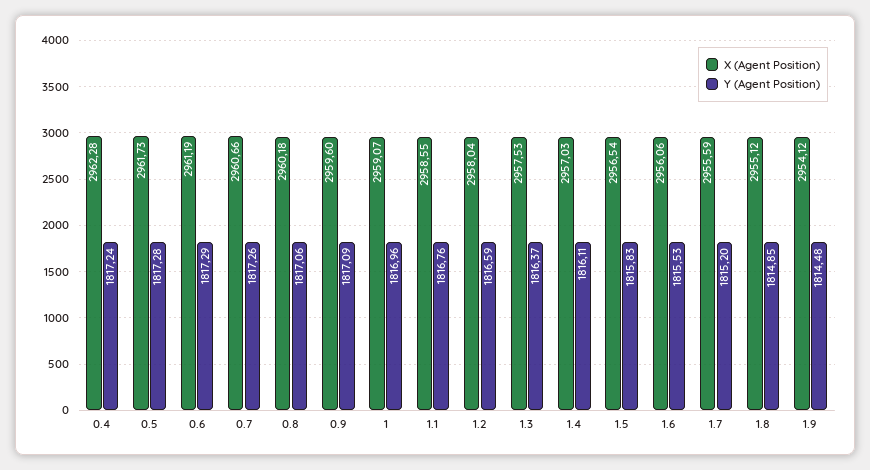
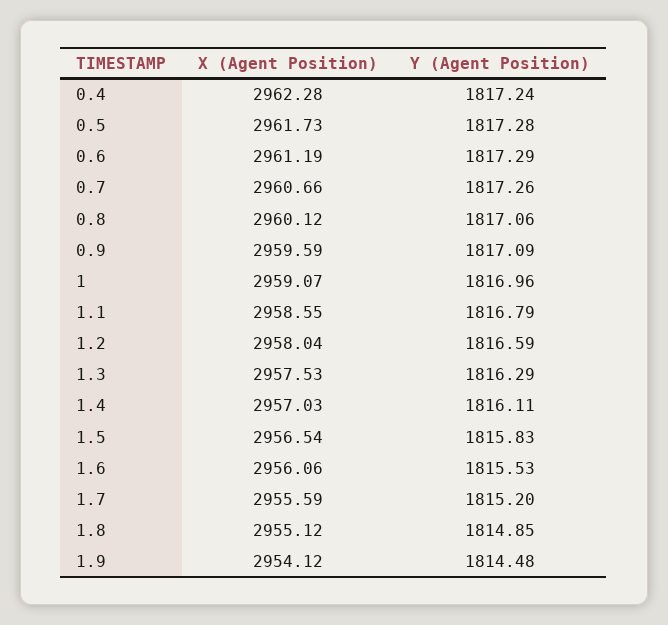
  {
    "X (Agent Position)": {
      "0.4": 2962.28,
      "0.5": 2961.73,
      "0.6": 2961.19,
      "0.7": 2960.66,
-     "0.8": 2960.18,
+     "0.8": 2960.12,
-     "0.9": 2959.6,
+     "0.9": 2959.59,
      "1": 2959.07,
      "1.1": 2958.55,
      "1.2": 2958.04,
      "1.3": 2957.53,
      "1.4": 2957.03,
      "1.5": 2956.54,
      "1.6": 2956.06,
      "1.7": 2955.59,
      "1.8": 2955.12,
      "1.9": 2954.12
    },
    "Y (Agent Position)": {
      "0.4": 1817.24,
      "0.5": 1817.28,
      "0.6": 1817.29,
      "0.7": 1817.26,
      "0.8": 1817.06,
      "0.9": 1817.09,
      "1": 1816.96,
-     "1.1": 1816.76,
+     "1.1": 1816.79,
      "1.2": 1816.59,
-     "1.3": 1816.37,
+     "1.3": 1816.29,
      "1.4": 1816.11,
      "1.5": 1815.83,
      "1.6": 1815.53,
      "1.7": 1815.2,
      "1.8": 1814.85,
      "1.9": 1814.48
    }
  }

